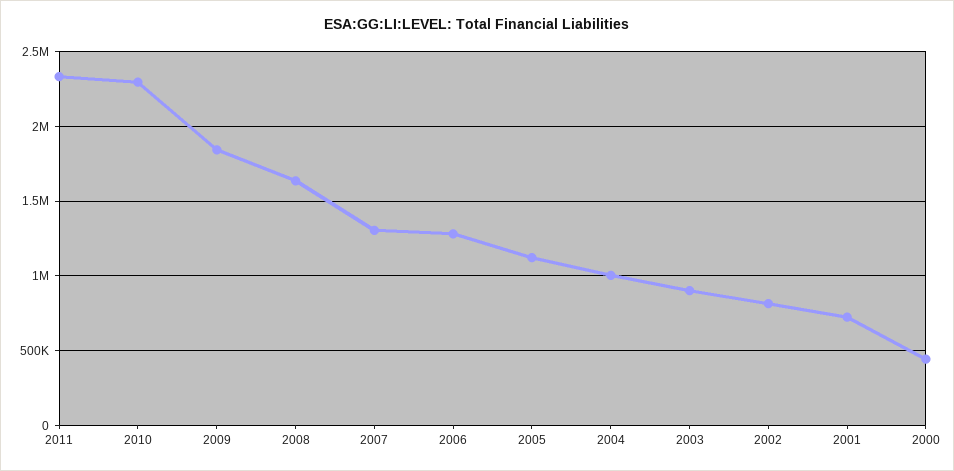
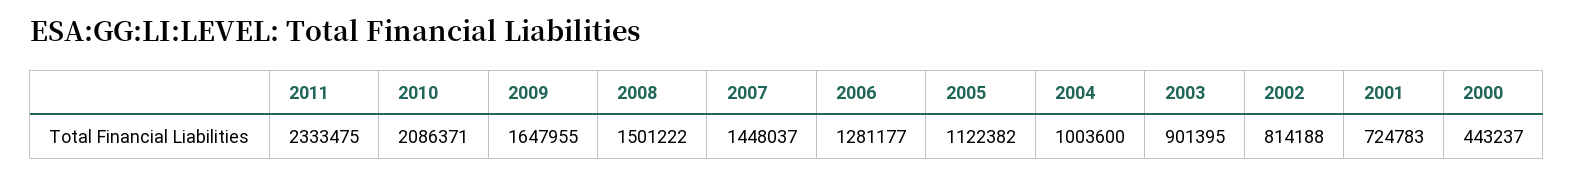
  {
    "2011": 2333475,
-   "2010": 2300000,
+   "2010": 2086371,
-   "2009": 1850000,
+   "2009": 1647955,
-   "2008": 1650000,
+   "2008": 1501222,
-   "2007": 1300000,
+   "2007": 1448037,
    "2006": 1281177,
    "2005": 1122382,
    "2004": 1003600,
    "2003": 901395,
    "2002": 814188,
    "2001": 724783,
    "2000": 443237
  }

